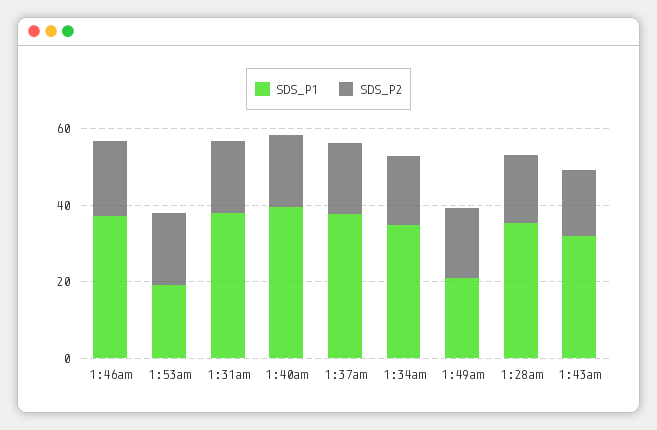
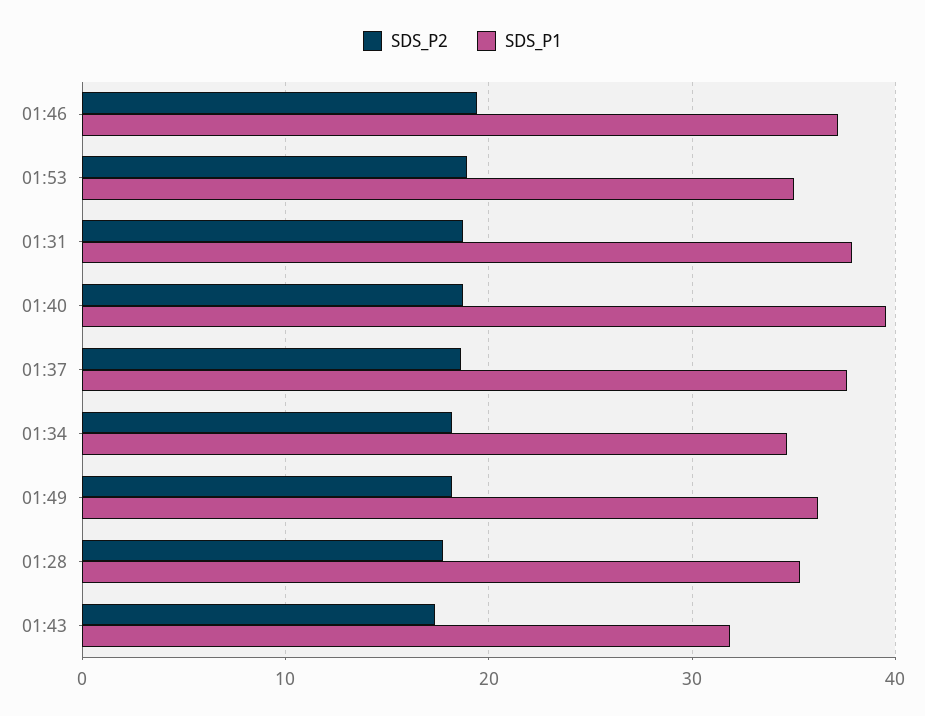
  {
    "SDS_P1": {
      "1:46am": 37,
-     "1:53am": 20,
+     "1:53am": 35,
      "1:31am": 38,
      "1:40am": 40,
      "1:37am": 38,
      "1:34am": 35,
-     "1:49am": 20,
+     "1:49am": 36,
      "1:28am": 35,
      "1:43am": 32
    },
    "SDS_P2": {
      "1:46am": 19,
      "1:53am": 19,
      "1:31am": 19,
      "1:40am": 19,
      "1:37am": 19,
      "1:34am": 18,
      "1:49am": 18,
      "1:28am": 18,
      "1:43am": 17
    }
  }

